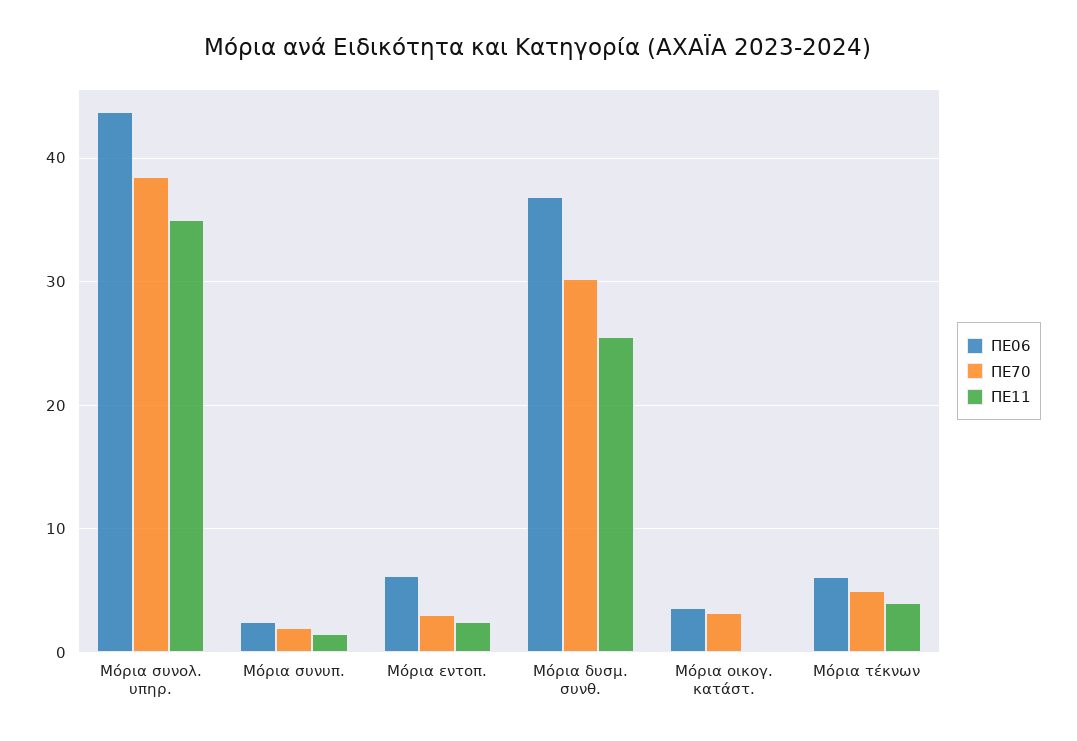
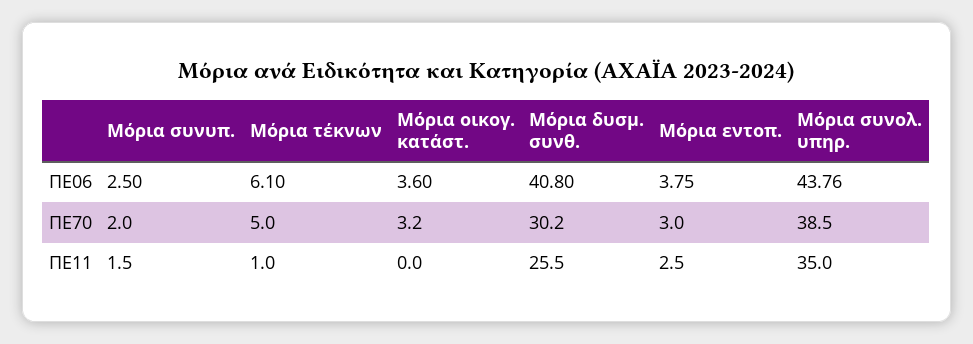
  {
    "ΠΕ06": {
      "Μόρια συνολ. υπηρ.": 43.76,
      "Μόρια συνυπ.": 2.5,
-     "Μόρια εντοπ.": 6,
+     "Μόρια εντοπ.": 3.75,
-     "Μόρια δυσμ. συνθ.": 37,
+     "Μόρια δυσμ. συνθ.": 40.8,
      "Μόρια οικογ. κατάστ.": 3.6,
      "Μόρια τέκνων": 6.1
    },
    "ΠΕ70": {
      "Μόρια συνολ. υπηρ.": 38.5,
      "Μόρια συνυπ.": 2,
      "Μόρια εντοπ.": 3,
      "Μόρια δυσμ. συνθ.": 30.2,
      "Μόρια οικογ. κατάστ.": 3.2,
      "Μόρια τέκνων": 5
    },
    "ΠΕ11": {
      "Μόρια συνολ. υπηρ.": 35,
      "Μόρια συνυπ.": 1.5,
      "Μόρια εντοπ.": 2.5,
      "Μόρια δυσμ. συνθ.": 25.5,
      "Μόρια οικογ. κατάστ.": 0,
-     "Μόρια τέκνων": 4
+     "Μόρια τέκνων": 1
    }
  }

